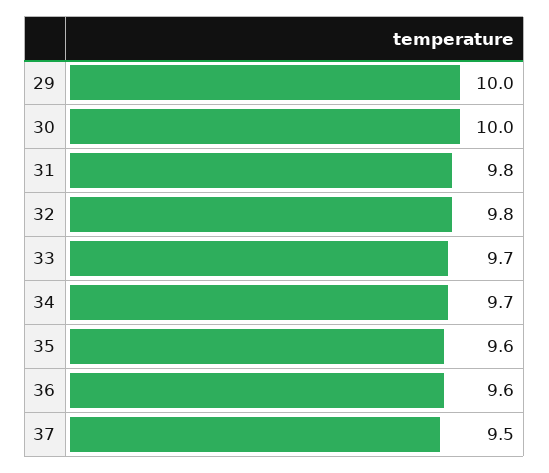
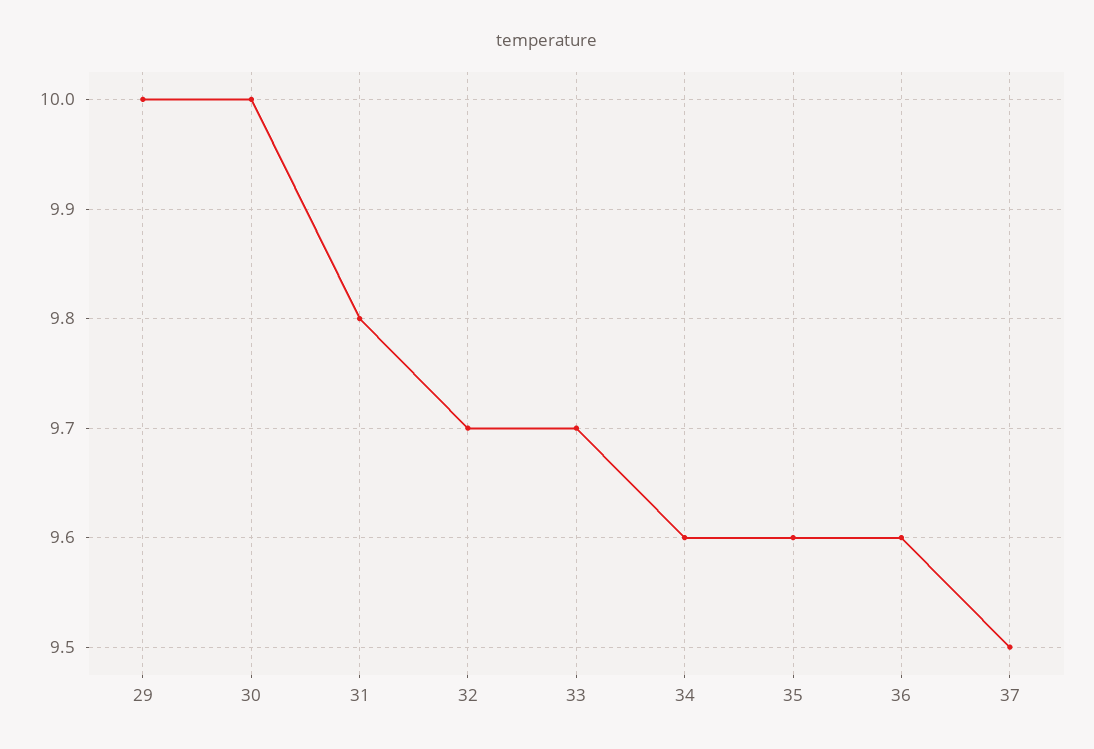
  {
    "29": 10,
    "30": 10,
    "31": 9.8,
-   "32": 9.8,
+   "32": 9.7,
    "33": 9.7,
-   "34": 9.7,
+   "34": 9.6,
    "35": 9.6,
    "36": 9.6,
    "37": 9.5
  }

